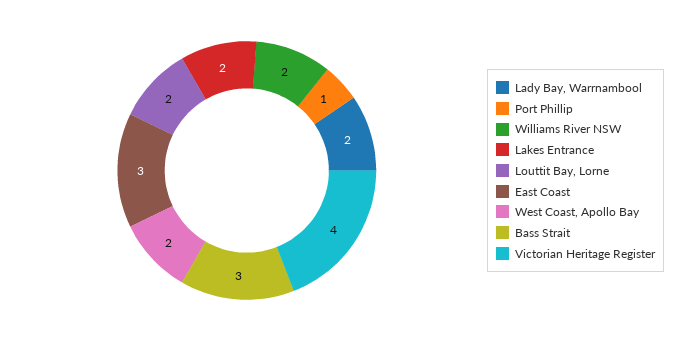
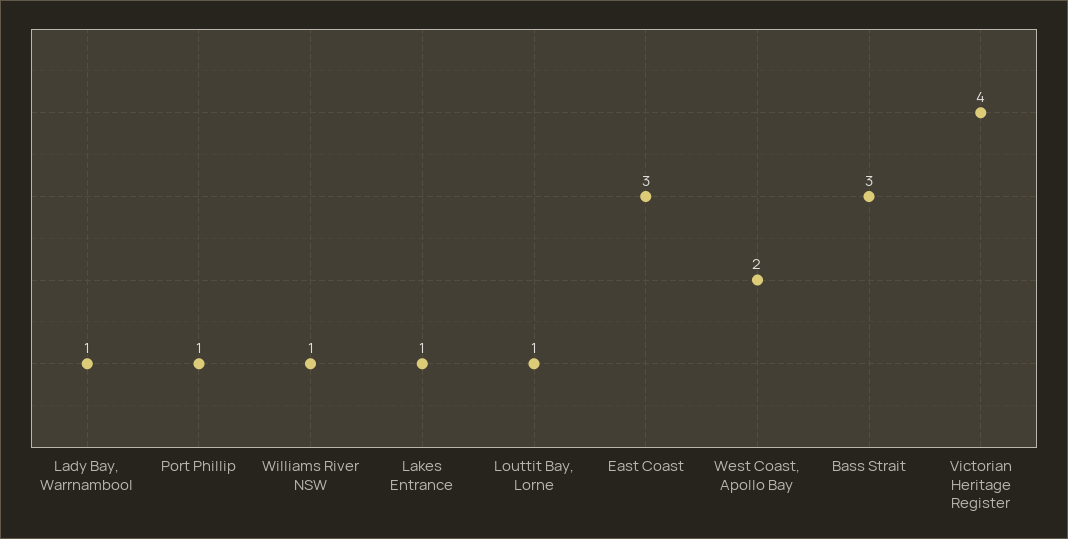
  {
-   "Lady Bay, Warrnambool": 2,
+   "Lady Bay, Warrnambool": 1,
    "Port Phillip": 1,
-   "Williams River NSW": 2,
+   "Williams River NSW": 1,
-   "Lakes Entrance": 2,
+   "Lakes Entrance": 1,
-   "Louttit Bay, Lorne": 2,
+   "Louttit Bay, Lorne": 1,
    "East Coast": 3,
    "West Coast, Apollo Bay": 2,
    "Bass Strait": 3,
    "Victorian Heritage Register": 4
  }

